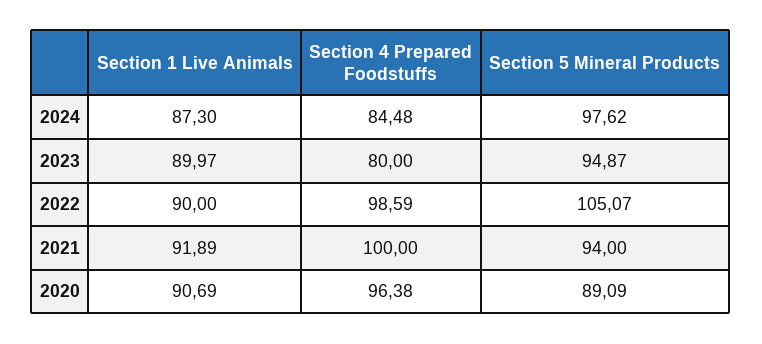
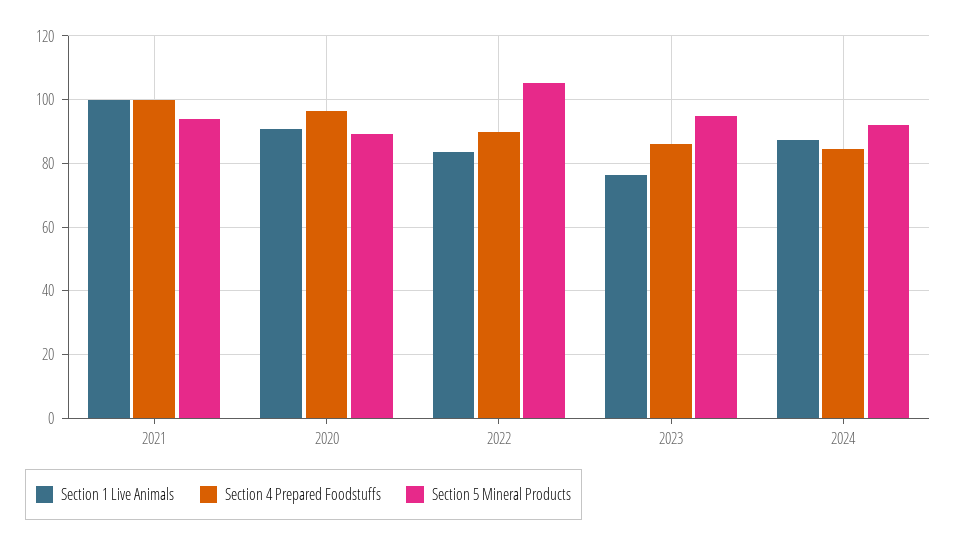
  {
    "Section 1 Live Animals": {
      "2024": 87.3,
-     "2023": 89.97,
+     "2023": 76,
-     "2022": 90,
+     "2022": 84,
-     "2021": 91.89,
+     "2021": 100,
      "2020": 90.69
    },
    "Section 4 Prepared Foodstuffs": {
      "2024": 84.48,
-     "2023": 80,
+     "2023": 86,
-     "2022": 98.59,
+     "2022": 90,
      "2021": 100,
      "2020": 96.38
    },
    "Section 5 Mineral Products": {
-     "2024": 97.62,
+     "2024": 92,
      "2023": 94.87,
      "2022": 105.07,
      "2021": 94,
      "2020": 89.09
    }
  }

